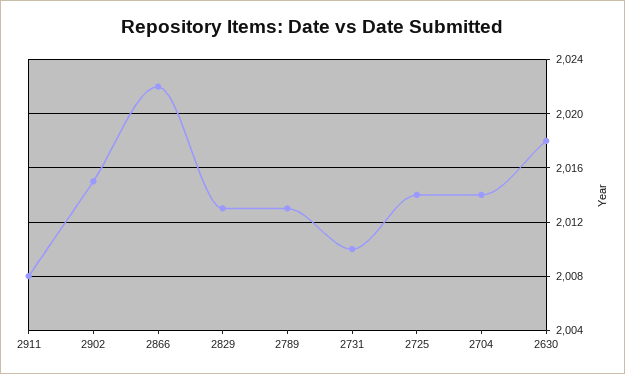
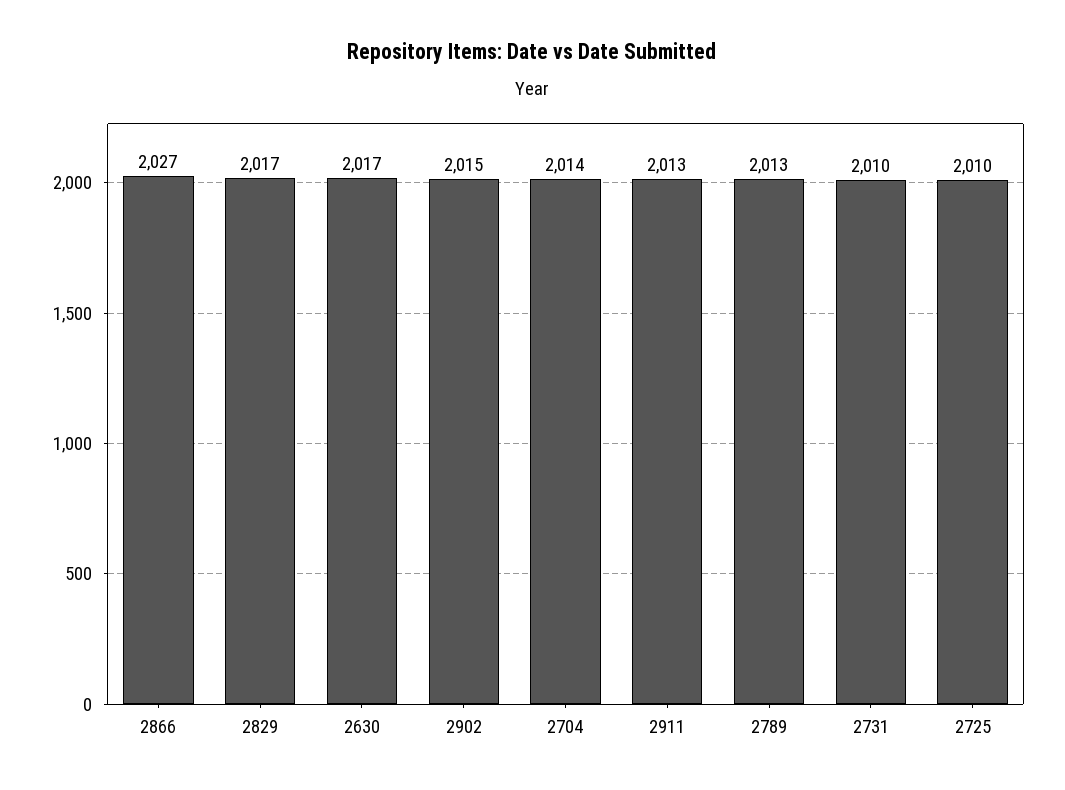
  {
-   "2911": 2008,
+   "2911": 2013,
    "2902": 2015,
-   "2866": 2022,
+   "2866": 2027,
-   "2829": 2013,
+   "2829": 2017,
    "2789": 2013,
    "2731": 2010,
-   "2725": 2014,
+   "2725": 2010,
    "2704": 2014,
-   "2630": 2018
+   "2630": 2017
  }

